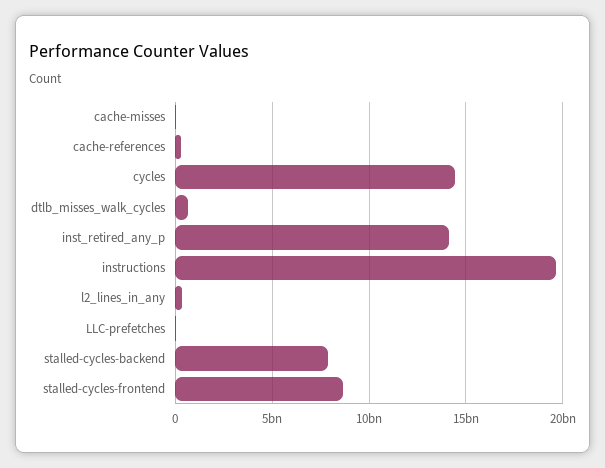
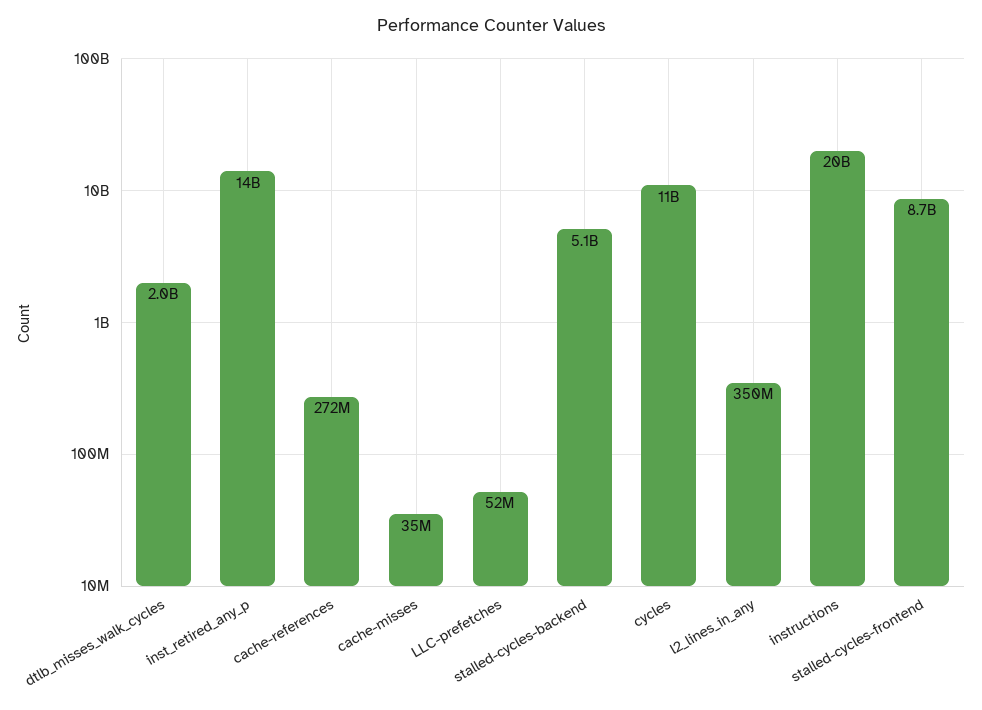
  {
    "cache-misses": 35000000,
    "cache-references": 272000000,
-   "cycles": 14500000000,
+   "cycles": 11000000000,
-   "dtlb_misses_walk_cycles": 500000000,
+   "dtlb_misses_walk_cycles": 2000000000,
    "inst_retired_any_p": 14000000000,
    "instructions": 20000000000,
    "l2_lines_in_any": 350000000,
    "LLC-prefetches": 52000000,
-   "stalled-cycles-backend": 8000000000,
+   "stalled-cycles-backend": 5100000000,
    "stalled-cycles-frontend": 8700000000
  }

